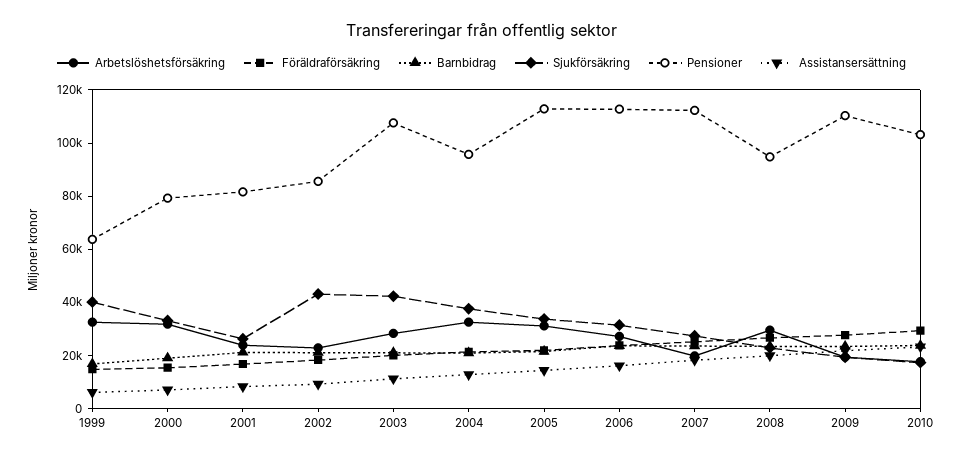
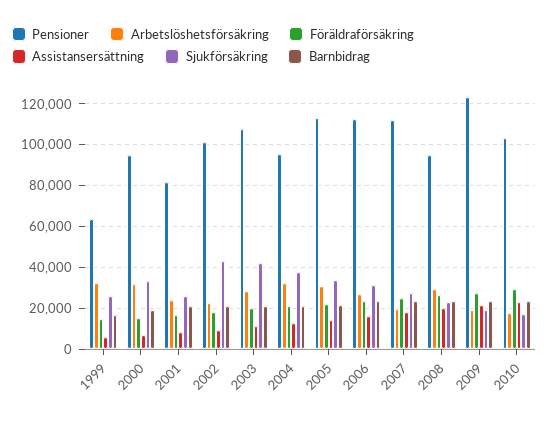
  {
    "Arbetslöshetsförsäkring": {
      "1999": 30000,
      "2000": 30000,
      "2001": 25000,
      "2002": 25000,
      "2003": 30000,
      "2004": 35000,
      "2005": 30000,
      "2006": 25000,
      "2007": 20000,
      "2008": 30000,
      "2009": 20000,
      "2010": 20000
    },
    "Föräldraförsäkring": {
      "1999": 15000,
      "2000": 15000,
      "2001": 15000,
      "2002": 20000,
      "2003": 20000,
      "2004": 20000,
      "2005": 20000,
      "2006": 25000,
      "2007": 25000,
      "2008": 25000,
      "2009": 30000,
      "2010": 30000
    },
    "Barnbidrag": {
      "1999": 15000,
      "2000": 20000,
      "2001": 20000,
      "2002": 20000,
      "2003": 20000,
      "2004": 20000,
      "2005": 20000,
      "2006": 25000,
      "2007": 25000,
      "2008": 25000,
      "2009": 25000,
      "2010": 25000
    },
    "Sjukförsäkring": {
-     "1999": 40000,
+     "1999": 25000,
      "2000": 35000,
      "2001": 25000,
      "2002": 45000,
      "2003": 40000,
      "2004": 40000,
      "2005": 35000,
      "2006": 30000,
      "2007": 25000,
      "2008": 25000,
      "2009": 20000,
      "2010": 15000
    },
    "Pensioner": {
      "1999": 65000,
-     "2000": 80000,
+     "2000": 95000,
      "2001": 80000,
-     "2002": 85000,
+     "2002": 100000,
      "2003": 110000,
      "2004": 95000,
      "2005": 115000,
      "2006": 115000,
      "2007": 110000,
      "2008": 95000,
-     "2009": 110000,
+     "2009": 125000,
      "2010": 105000
    },
    "Assistansersättning": {
      "1999": 5000,
      "2000": 5000,
      "2001": 10000,
      "2002": 10000,
      "2003": 10000,
      "2004": 15000,
      "2005": 15000,
      "2006": 15000,
      "2007": 20000,
      "2008": 20000,
      "2009": 20000,
      "2010": 25000
    }
  }

